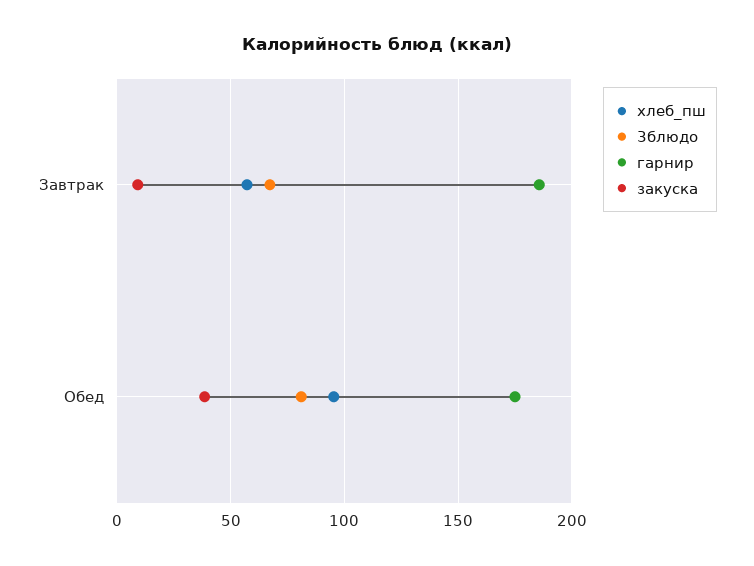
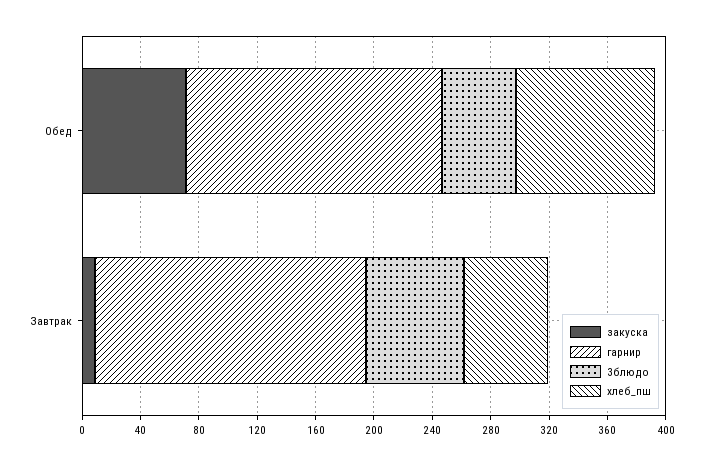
  {
    "хлеб_пш": {
      "Завтрак": 55,
      "Обед": 95
    },
    "3блюдо": {
      "Завтрак": 65,
-     "Обед": 80
+     "Обед": 50
    },
    "гарнир": {
      "Завтрак": 185,
      "Обед": 175
    },
    "закуска": {
      "Завтрак": 10,
-     "Обед": 40
+     "Обед": 70
    }
  }

